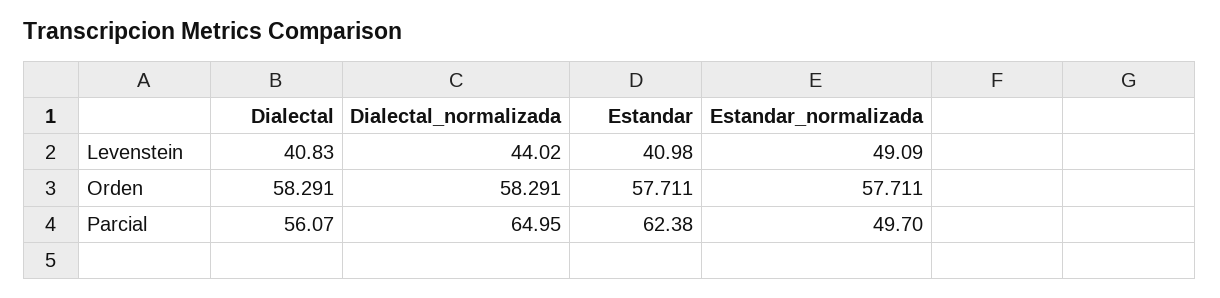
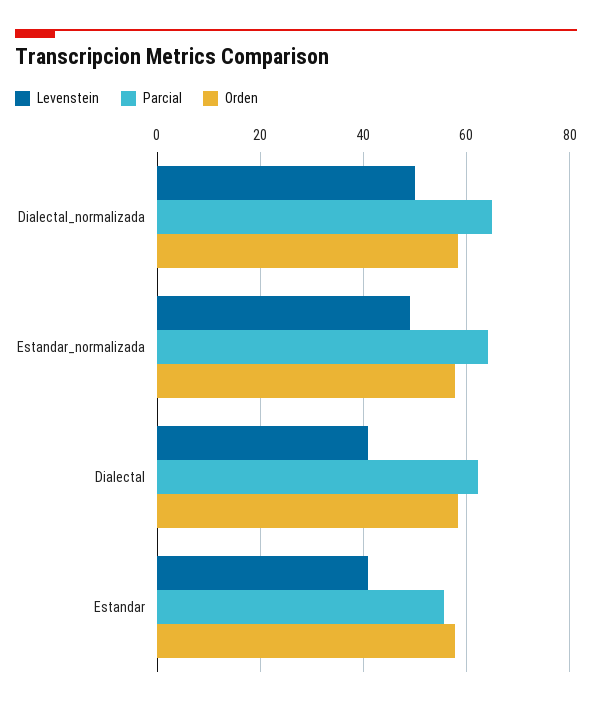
  {
    "Levenstein": {
      "Dialectal": 40.83,
-     "Dialectal_normalizada": 44.02,
+     "Dialectal_normalizada": 50,
      "Estandar": 40.98,
      "Estandar_normalizada": 49.09
    },
    "Orden": {
      "Dialectal": 58.291,
      "Dialectal_normalizada": 58.291,
      "Estandar": 57.711,
      "Estandar_normalizada": 57.711
    },
    "Parcial": {
-     "Dialectal": 56.07,
+     "Dialectal": 62,
      "Dialectal_normalizada": 64.95,
-     "Estandar": 62.38,
+     "Estandar": 56,
-     "Estandar_normalizada": 49.7
+     "Estandar_normalizada": 64
    }
  }

